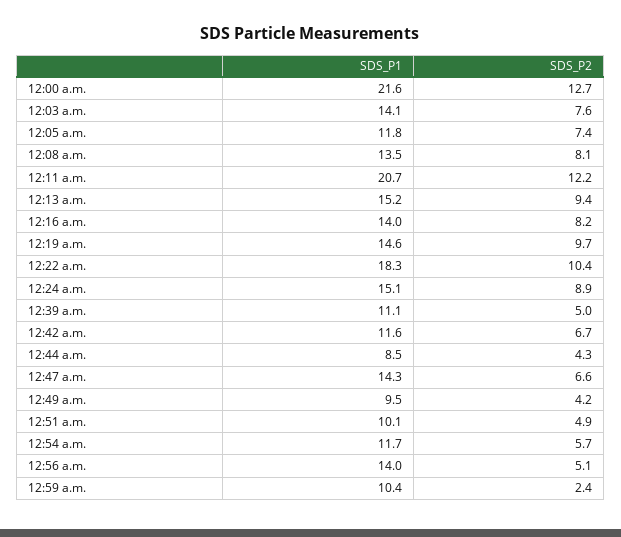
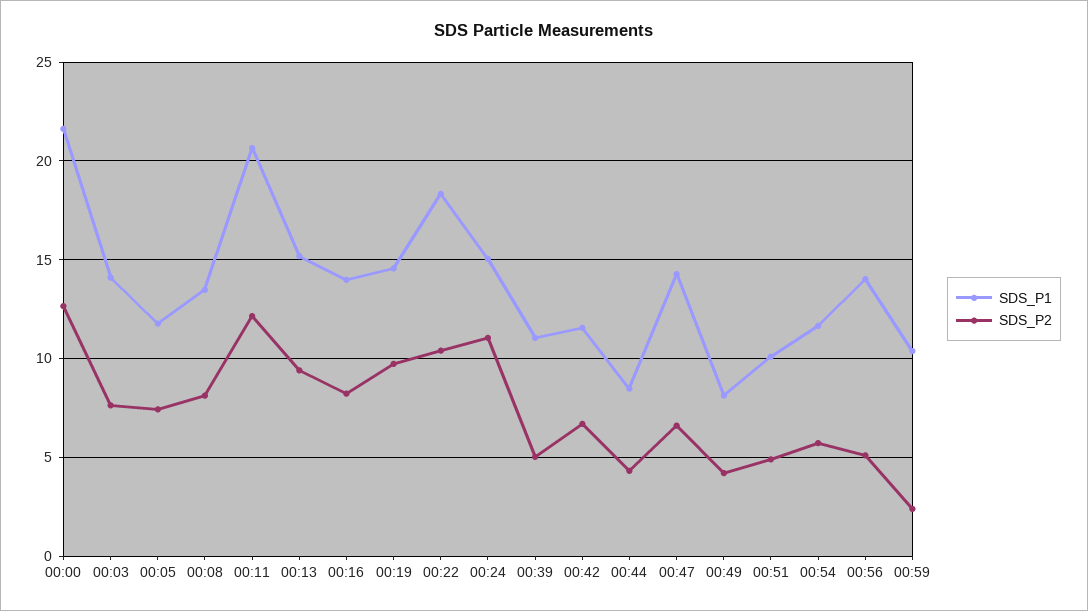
  {
    "SDS_P1": {
      "12:00 a.m.": 21.6,
      "12:03 a.m.": 14.1,
      "12:05 a.m.": 11.8,
      "12:08 a.m.": 13.5,
      "12:11 a.m.": 20.7,
      "12:13 a.m.": 15.2,
      "12:16 a.m.": 14,
      "12:19 a.m.": 14.6,
      "12:22 a.m.": 18.3,
      "12:24 a.m.": 15.1,
      "12:39 a.m.": 11.1,
      "12:42 a.m.": 11.6,
      "12:44 a.m.": 8.5,
      "12:47 a.m.": 14.3,
-     "12:49 a.m.": 9.5,
+     "12:49 a.m.": 8,
      "12:51 a.m.": 10.1,
      "12:54 a.m.": 11.7,
      "12:56 a.m.": 14,
      "12:59 a.m.": 10.4
    },
    "SDS_P2": {
      "12:00 a.m.": 12.7,
      "12:03 a.m.": 7.6,
      "12:05 a.m.": 7.4,
      "12:08 a.m.": 8.1,
      "12:11 a.m.": 12.2,
      "12:13 a.m.": 9.4,
      "12:16 a.m.": 8.2,
      "12:19 a.m.": 9.7,
      "12:22 a.m.": 10.4,
-     "12:24 a.m.": 8.9,
+     "12:24 a.m.": 11,
      "12:39 a.m.": 5,
      "12:42 a.m.": 6.7,
      "12:44 a.m.": 4.3,
      "12:47 a.m.": 6.6,
      "12:49 a.m.": 4.2,
      "12:51 a.m.": 4.9,
      "12:54 a.m.": 5.7,
      "12:56 a.m.": 5.1,
      "12:59 a.m.": 2.4
    }
  }

